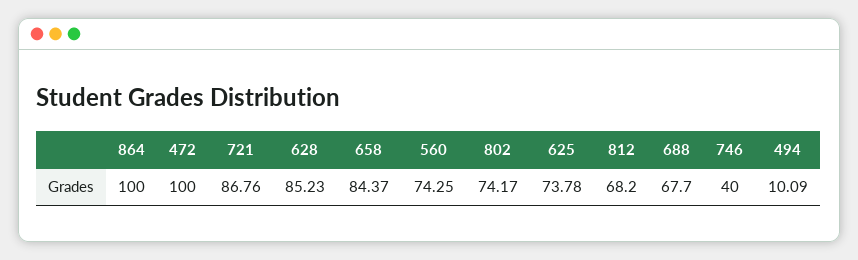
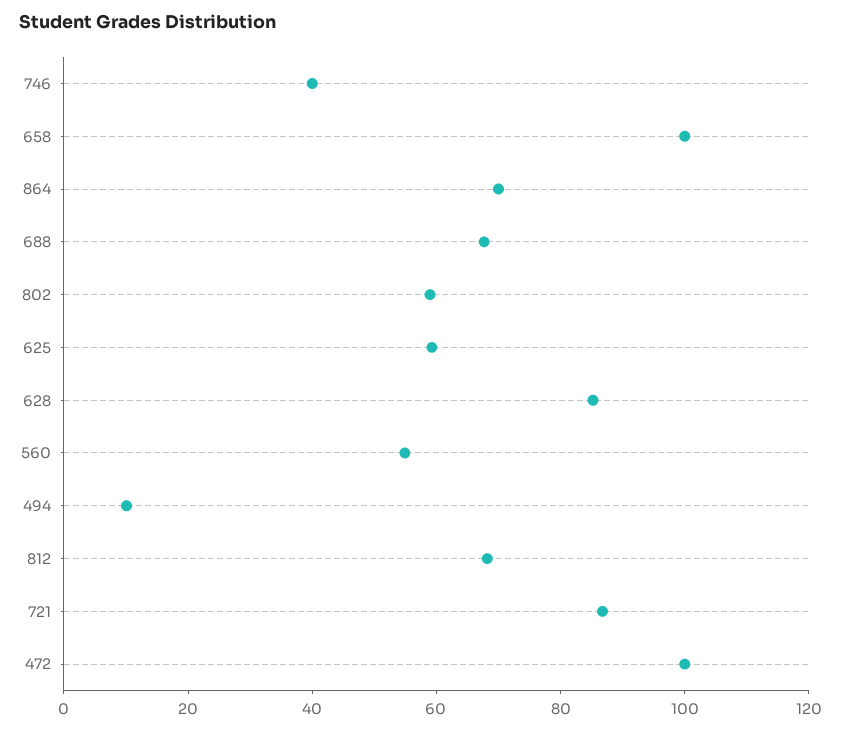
  {
-   "864": 100,
+   "864": 70,
    "472": 100,
    "721": 86.76,
    "628": 85.23,
-   "658": 84.37,
+   "658": 100,
-   "560": 74.25,
+   "560": 55,
-   "802": 74.17,
+   "802": 60,
-   "625": 73.78,
+   "625": 60,
    "812": 68.2,
    "688": 67.7,
    "746": 40,
    "494": 10.09
  }

